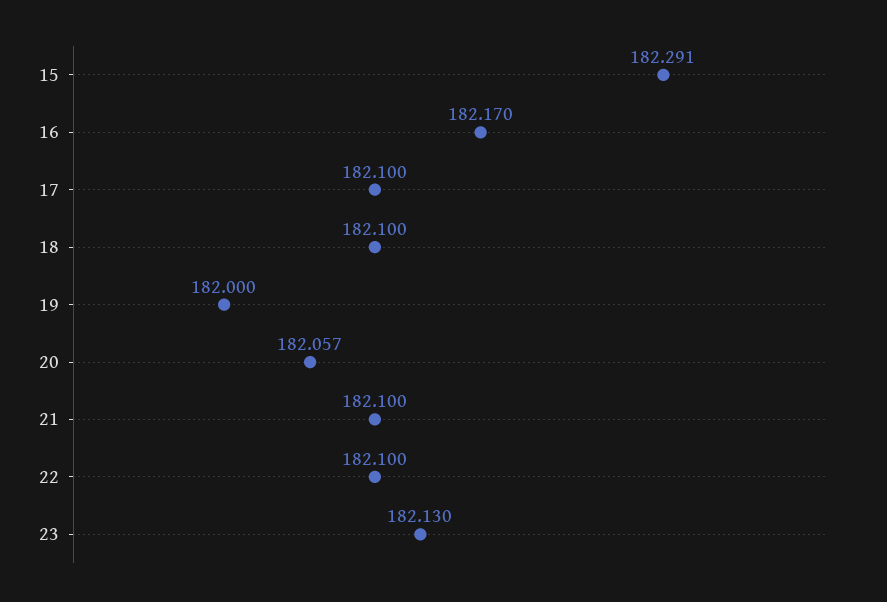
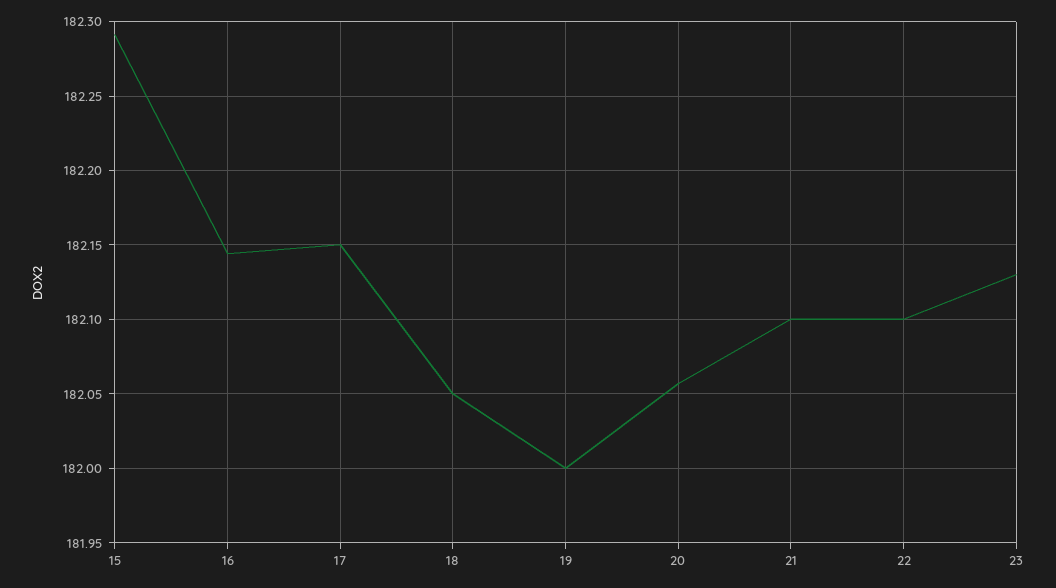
  {
    "15": 182.291,
-   "16": 182.17,
+   "16": 182.145,
-   "17": 182.1,
+   "17": 182.15,
-   "18": 182.1,
+   "18": 182.05,
    "19": 182,
    "20": 182.057,
    "21": 182.1,
    "22": 182.1,
    "23": 182.13
  }

